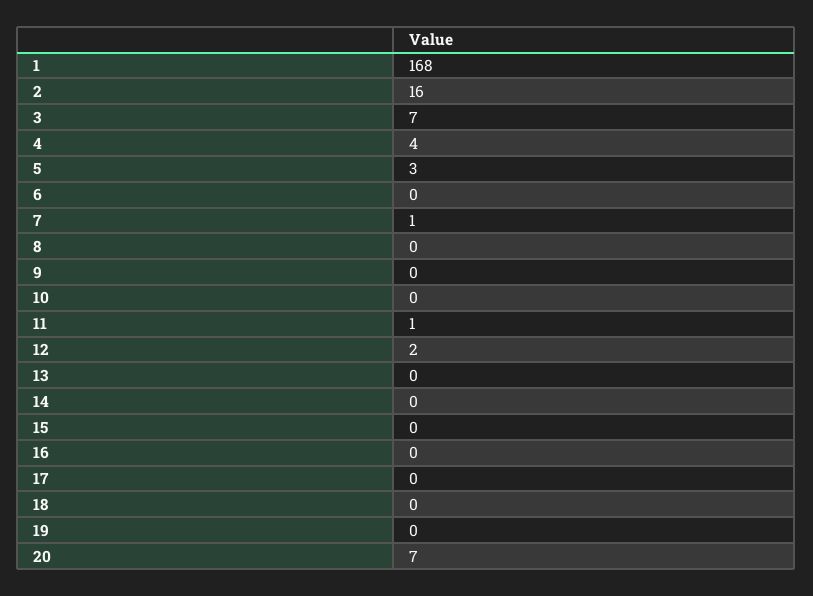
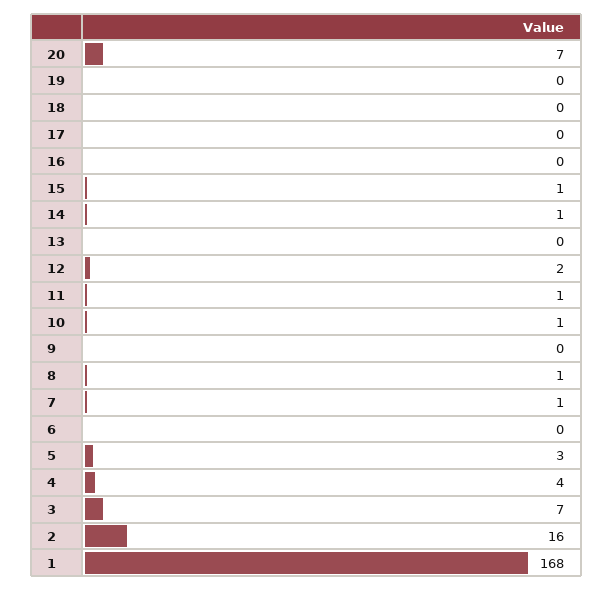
  {
    "1": 168,
    "2": 16,
    "3": 7,
    "4": 4,
    "5": 3,
    "6": 0,
    "7": 1,
-   "8": 0,
+   "8": 1,
    "9": 0,
-   "10": 0,
+   "10": 1,
    "11": 1,
    "12": 2,
    "13": 0,
-   "14": 0,
+   "14": 1,
-   "15": 0,
+   "15": 1,
    "16": 0,
    "17": 0,
    "18": 0,
    "19": 0,
    "20": 7
  }

